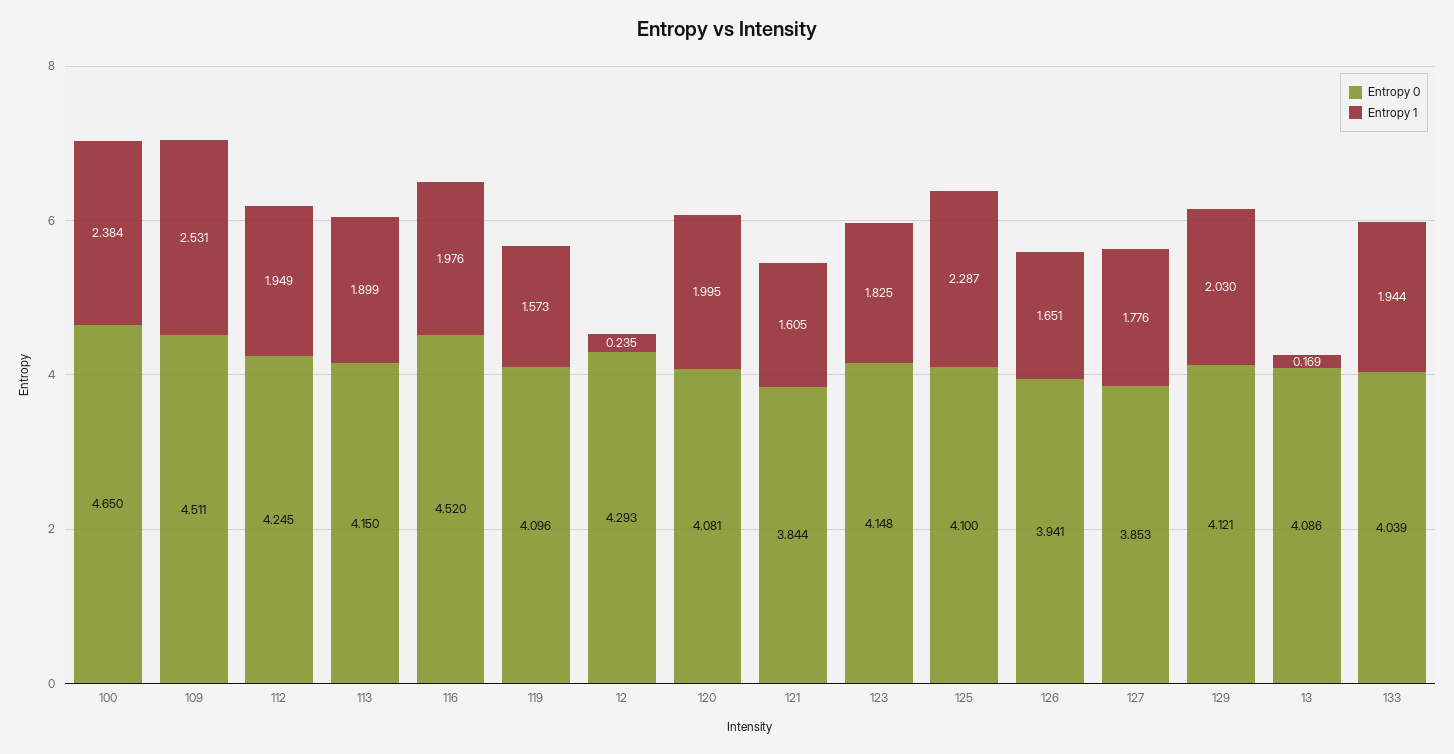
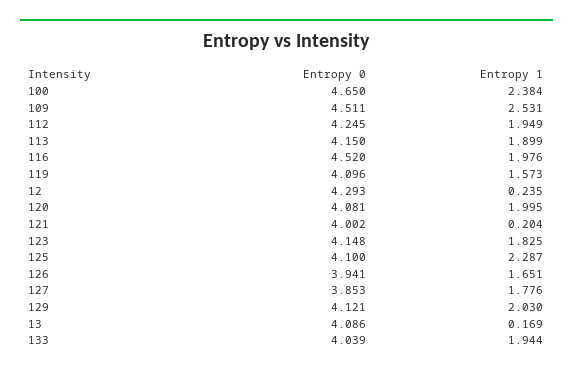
  {
    "Entropy 0": {
      "100": 4.65,
      "109": 4.511,
      "112": 4.245,
      "113": 4.15,
      "116": 4.52,
      "119": 4.096,
      "12": 4.293,
      "120": 4.081,
-     "121": 3.844,
+     "121": 4.002,
      "123": 4.148,
      "125": 4.1,
      "126": 3.941,
      "127": 3.853,
      "129": 4.121,
      "13": 4.086,
      "133": 4.039
    },
    "Entropy 1": {
      "100": 2.384,
      "109": 2.531,
      "112": 1.949,
      "113": 1.899,
      "116": 1.976,
      "119": 1.573,
      "12": 0.235,
      "120": 1.995,
-     "121": 1.605,
+     "121": 0.204,
      "123": 1.825,
      "125": 2.287,
      "126": 1.651,
      "127": 1.776,
      "129": 2.03,
      "13": 0.169,
      "133": 1.944
    }
  }

